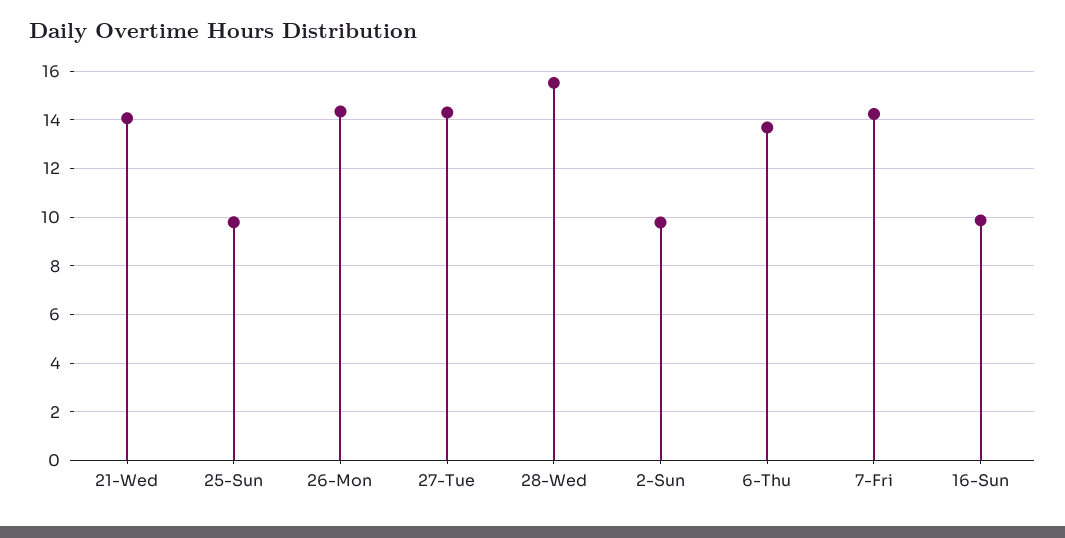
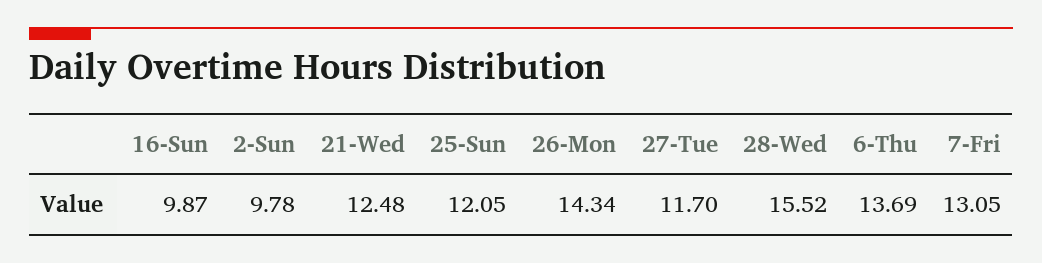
  {
-   "21-Wed": 14,
+   "21-Wed": 12.48,
-   "25-Sun": 9.75,
+   "25-Sun": 12.05,
    "26-Mon": 14.34,
-   "27-Tue": 14.25,
+   "27-Tue": 11.7,
    "28-Wed": 15.52,
    "2-Sun": 9.78,
    "6-Thu": 13.69,
-   "7-Fri": 14.25,
+   "7-Fri": 13.05,
    "16-Sun": 9.87
  }

